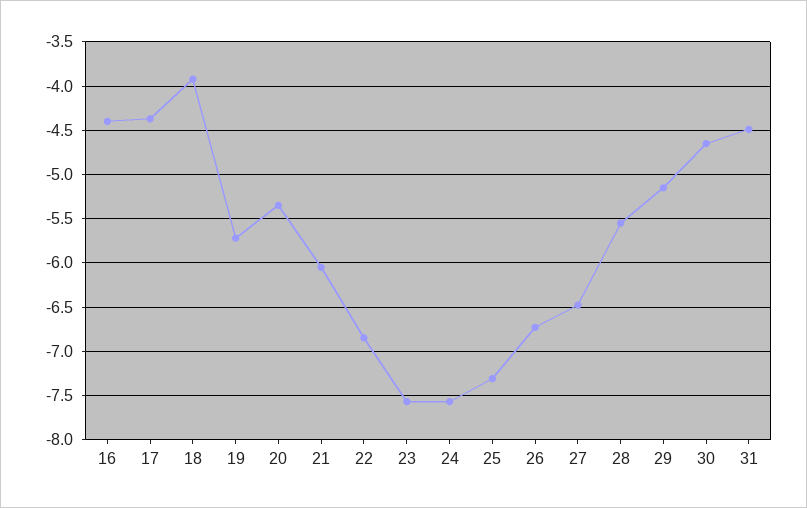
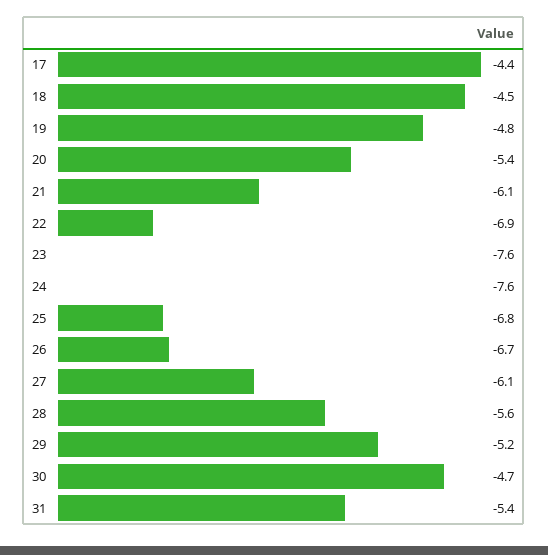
  {
-   "16": -4.4,
    "17": -4.4,
-   "18": -3.9,
+   "18": -4.5,
-   "19": -5.7,
+   "19": -4.8,
    "20": -5.4,
    "21": -6.1,
    "22": -6.9,
    "23": -7.6,
    "24": -7.6,
-   "25": -7.3,
+   "25": -6.8,
    "26": -6.7,
-   "27": -6.5,
+   "27": -6.1,
    "28": -5.6,
    "29": -5.2,
    "30": -4.7,
-   "31": -4.5
+   "31": -5.4
  }

